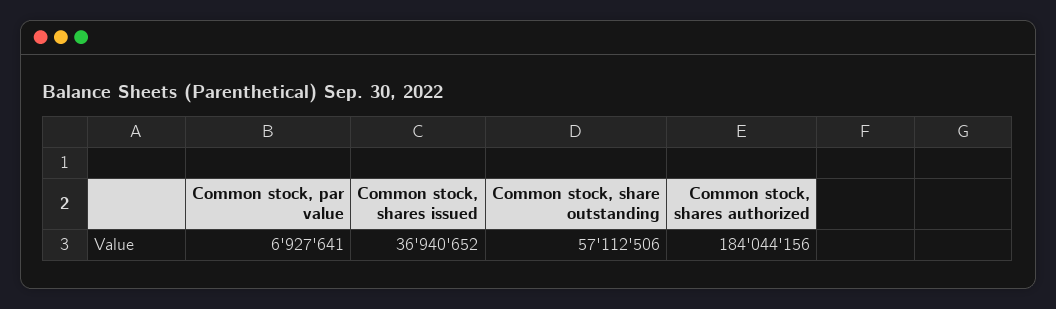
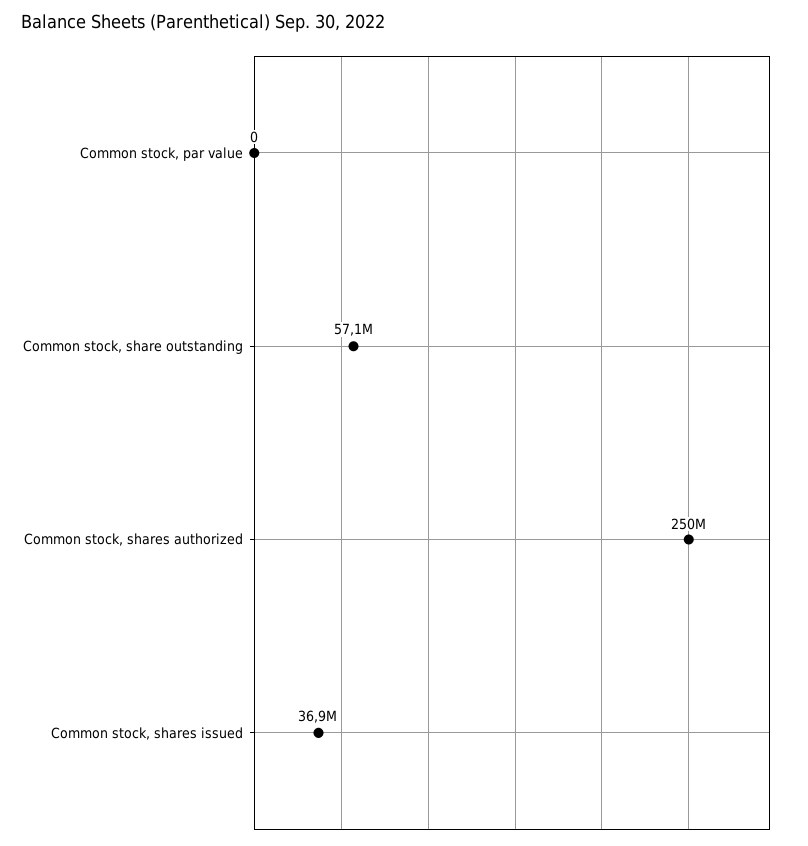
  {
-   "Common stock, par value": 6927641,
+   "Common stock, par value": 0,
    "Common stock, shares issued": 36940652,
    "Common stock, share outstanding": 57112506,
-   "Common stock, shares authorized": 184044156
+   "Common stock, shares authorized": 250000000
  }

